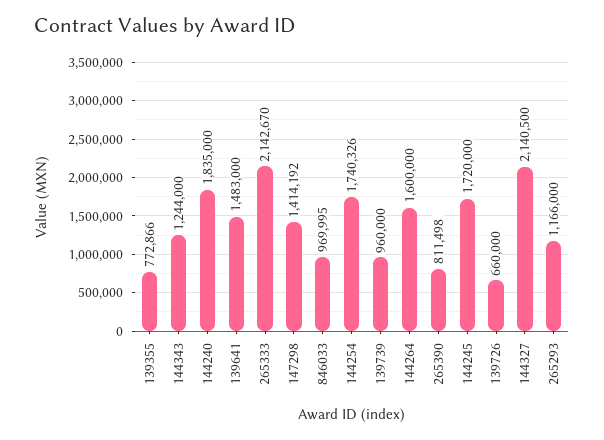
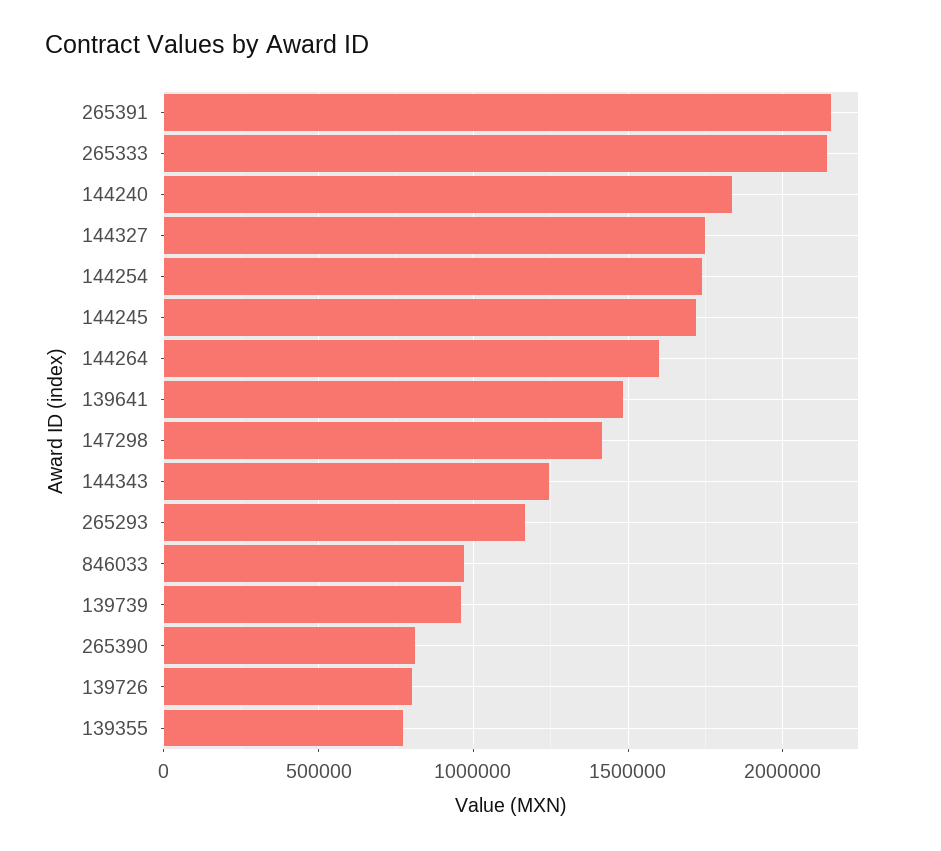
  {
    "139355": 772866,
    "144343": 1244000,
    "144240": 1835000,
    "139641": 1483000,
    "265333": 2142670,
    "147298": 1414192,
    "846033": 969995,
    "144254": 1740326,
    "139739": 960000,
    "144264": 1600000,
    "265390": 811498,
    "144245": 1720000,
-   "139726": 660000,
+   "139726": 800000,
-   "144327": 2140500,
+   "144327": 1750000,
-   "265293": 1166000
+   "265293": 1166000,
+   "265391": 2150000
  }

